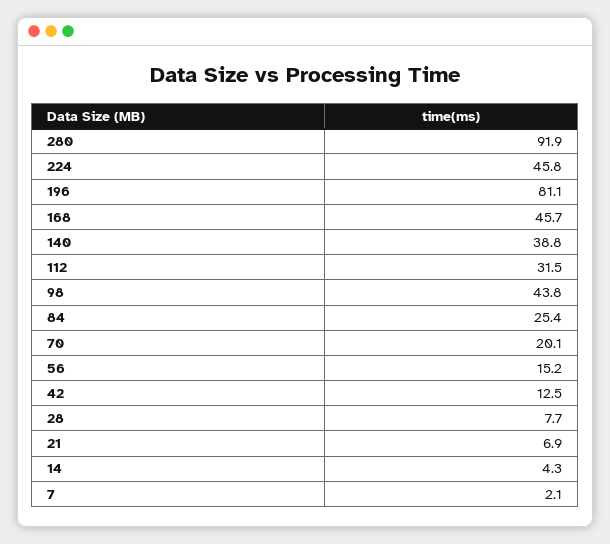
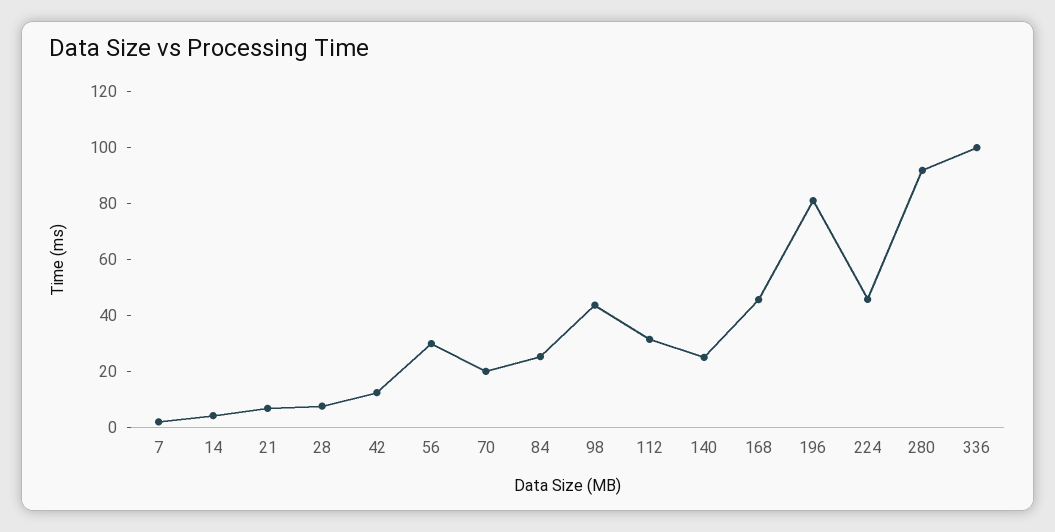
  {
    "280": 91.9,
    "224": 45.8,
    "196": 81.1,
    "168": 45.7,
-   "140": 38.8,
+   "140": 25,
    "112": 31.5,
    "98": 43.8,
    "84": 25.4,
    "70": 20.1,
-   "56": 15.2,
+   "56": 30,
    "42": 12.5,
    "28": 7.7,
    "21": 6.9,
    "14": 4.3,
-   "7": 2.1
+   "7": 2.1,
+   "336": 100
  }

